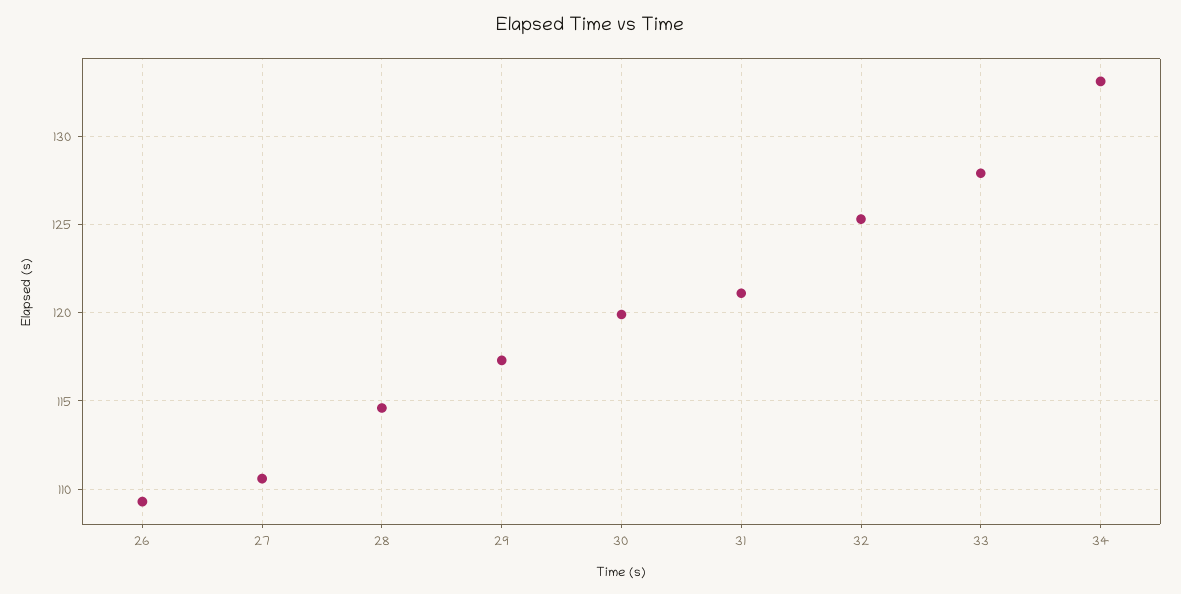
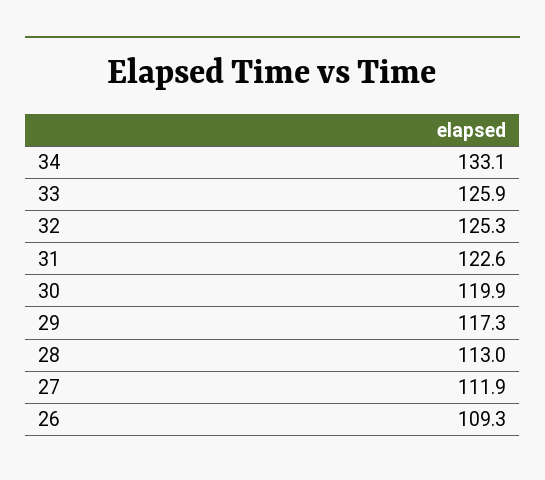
  {
    "26": 109.3,
-   "27": 110.5,
+   "27": 111.9,
-   "28": 114.5,
+   "28": 113,
    "29": 117.3,
    "30": 119.9,
-   "31": 121,
+   "31": 122.6,
    "32": 125.3,
-   "33": 128,
+   "33": 125.9,
    "34": 133.1
  }

